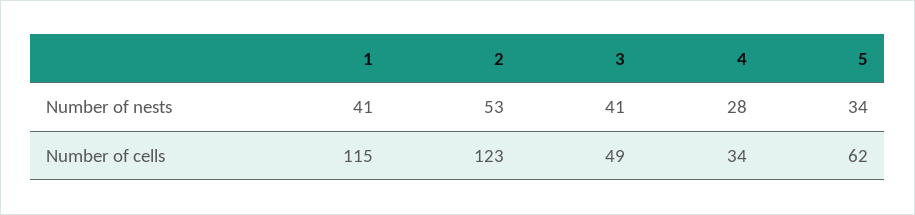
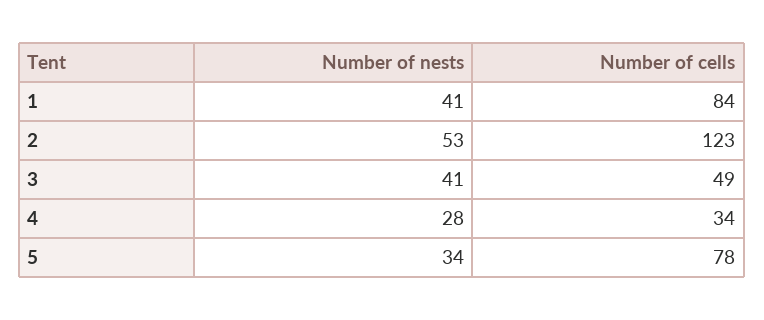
  {
    "1": {
      "Number of nests": 41,
-     "Number of cells": 115
+     "Number of cells": 84
    },
    "2": {
      "Number of nests": 53,
      "Number of cells": 123
    },
    "3": {
      "Number of nests": 41,
      "Number of cells": 49
    },
    "4": {
      "Number of nests": 28,
      "Number of cells": 34
    },
    "5": {
      "Number of nests": 34,
-     "Number of cells": 62
+     "Number of cells": 78
    }
  }

